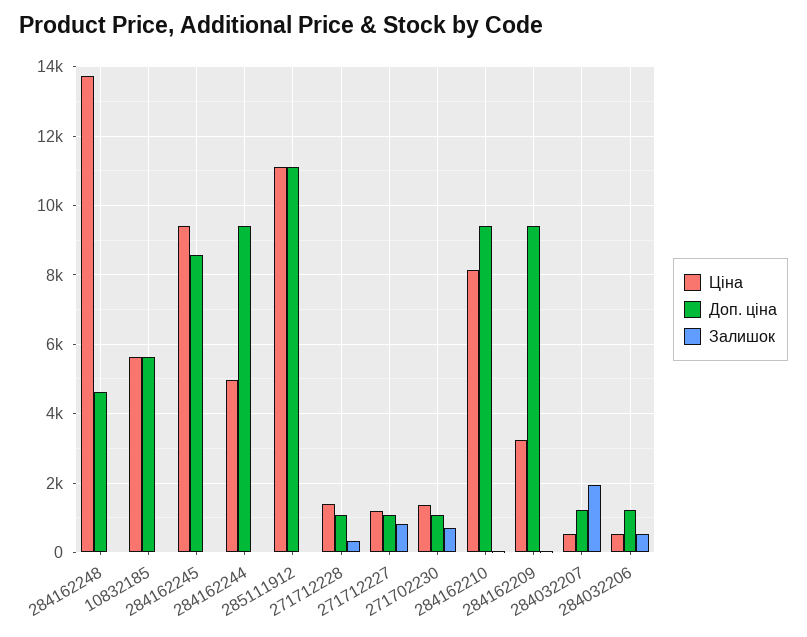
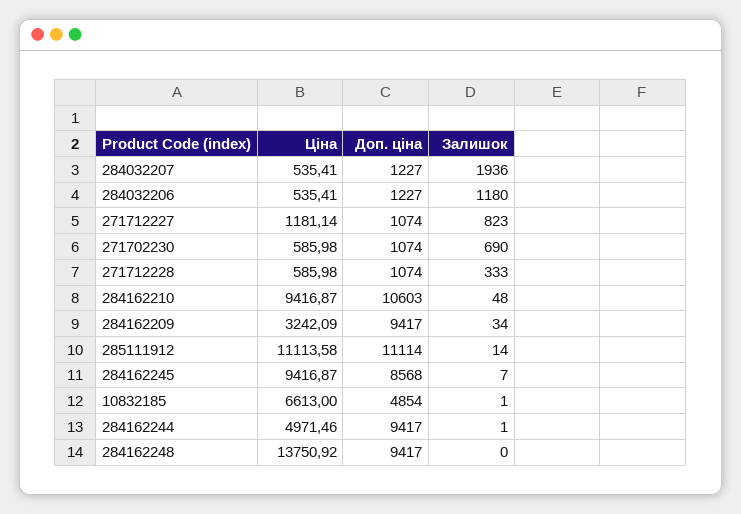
  {
    "Ціна": {
      "284162248": 13750.92,
-     "10832185": 5600,
+     "10832185": 6613,
      "284162245": 9416.87,
      "284162244": 4971.46,
      "285111912": 11113.58,
-     "271712228": 1400,
+     "271712228": 585.98,
      "271712227": 1181.14,
-     "271702230": 1400,
+     "271702230": 585.98,
-     "284162210": 8200,
+     "284162210": 9416.87,
      "284162209": 3242.09,
      "284032207": 535.41,
      "284032206": 535.41
    },
    "Доп. ціна": {
-     "284162248": 4600,
+     "284162248": 9417,
-     "10832185": 5600,
+     "10832185": 4854,
      "284162245": 8568,
      "284162244": 9417,
      "285111912": 11114,
      "271712228": 1074,
      "271712227": 1074,
      "271702230": 1074,
-     "284162210": 9400,
+     "284162210": 10603,
      "284162209": 9417,
      "284032207": 1227,
      "284032206": 1227
    },
    "Залишок": {
      "284162248": 0,
      "10832185": 1,
      "284162245": 7,
      "284162244": 1,
      "285111912": 14,
      "271712228": 333,
      "271712227": 823,
      "271702230": 690,
      "284162210": 48,
      "284162209": 34,
      "284032207": 1936,
-     "284032206": 600
+     "284032206": 1180
    }
  }

